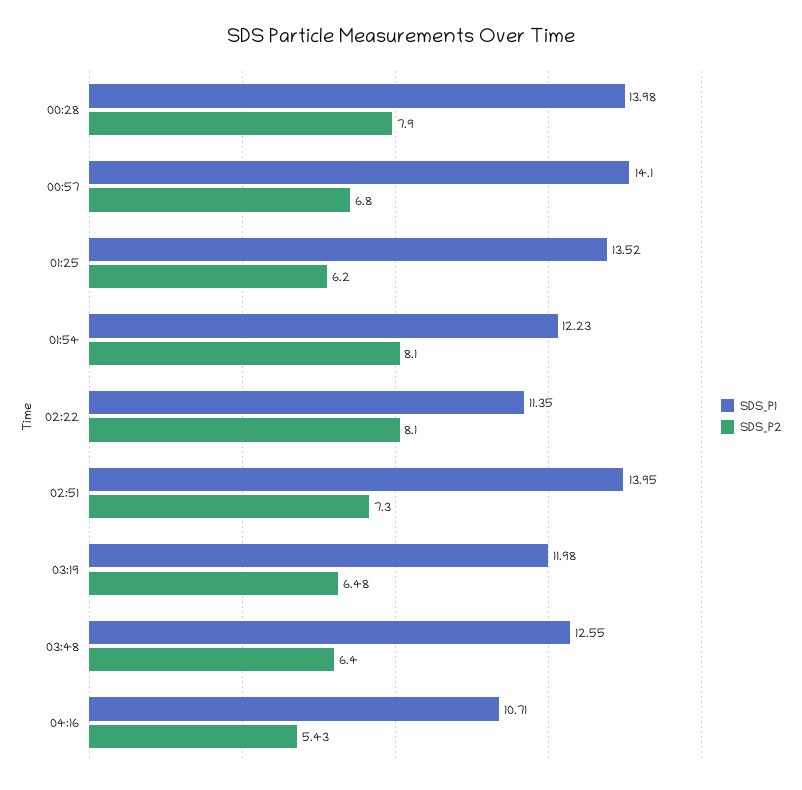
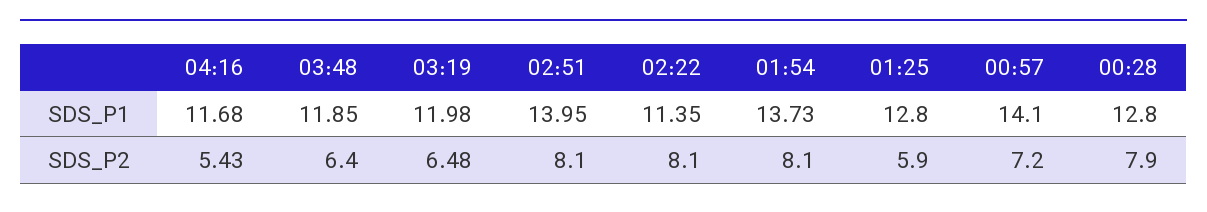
  {
    "SDS_P1": {
-     "00:28": 13.98,
+     "00:28": 12.8,
      "00:57": 14.1,
-     "01:25": 13.52,
+     "01:25": 12.8,
-     "01:54": 12.23,
+     "01:54": 13.73,
      "02:22": 11.35,
      "02:51": 13.95,
      "03:19": 11.98,
-     "03:48": 12.55,
+     "03:48": 11.85,
-     "04:16": 10.71
+     "04:16": 11.68
    },
    "SDS_P2": {
      "00:28": 7.9,
-     "00:57": 6.8,
+     "00:57": 7.2,
-     "01:25": 6.2,
+     "01:25": 5.9,
      "01:54": 8.1,
      "02:22": 8.1,
-     "02:51": 7.3,
+     "02:51": 8.1,
      "03:19": 6.48,
      "03:48": 6.4,
      "04:16": 5.43
    }
  }

